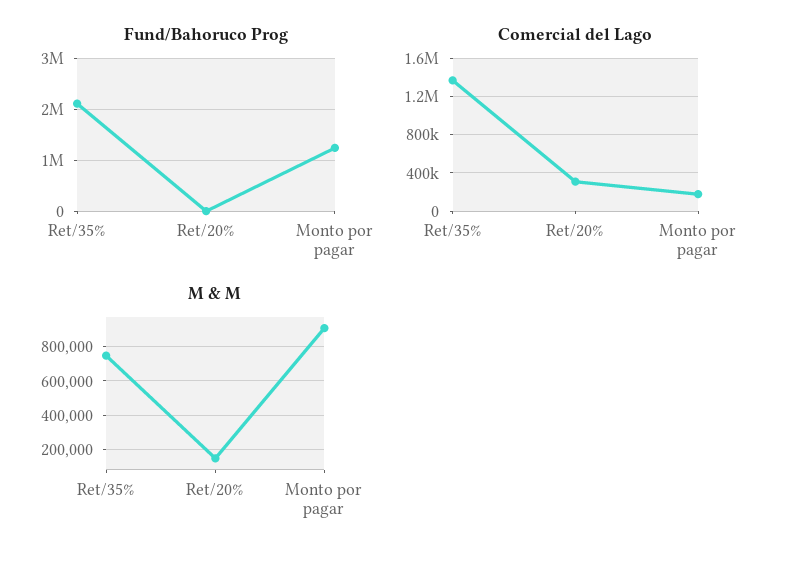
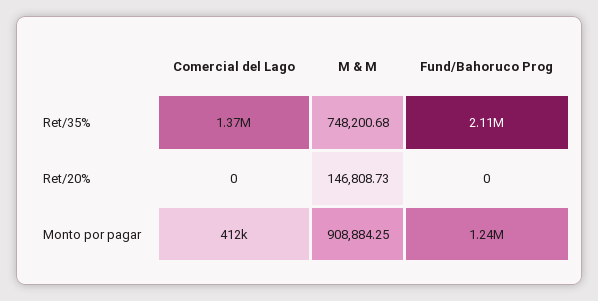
  {
    "Fund/Bahoruco Prog": {
      "Ret/35%": 2110000,
      "Ret/20%": 0,
      "Monto por pagar": 1240000
    },
    "Comercial del Lago": {
      "Ret/35%": 1370000,
-     "Ret/20%": 300000,
+     "Ret/20%": 0,
-     "Monto por pagar": 200000
+     "Monto por pagar": 412000
    },
    "M & M": {
      "Ret/35%": 748200.68,
      "Ret/20%": 146808.73,
      "Monto por pagar": 908884.25
    }
  }

